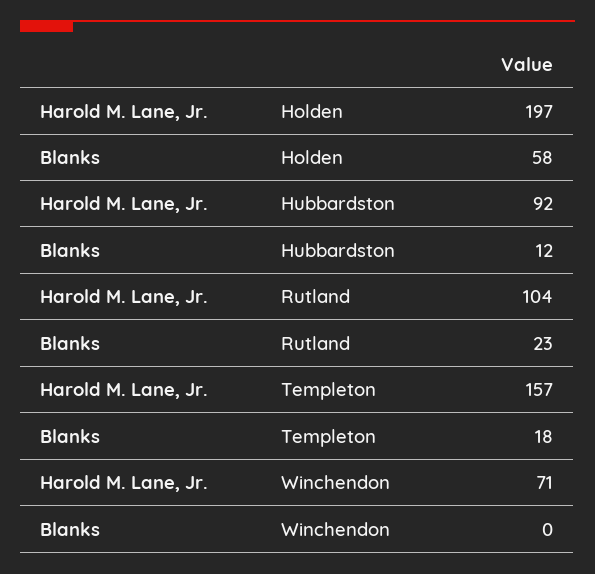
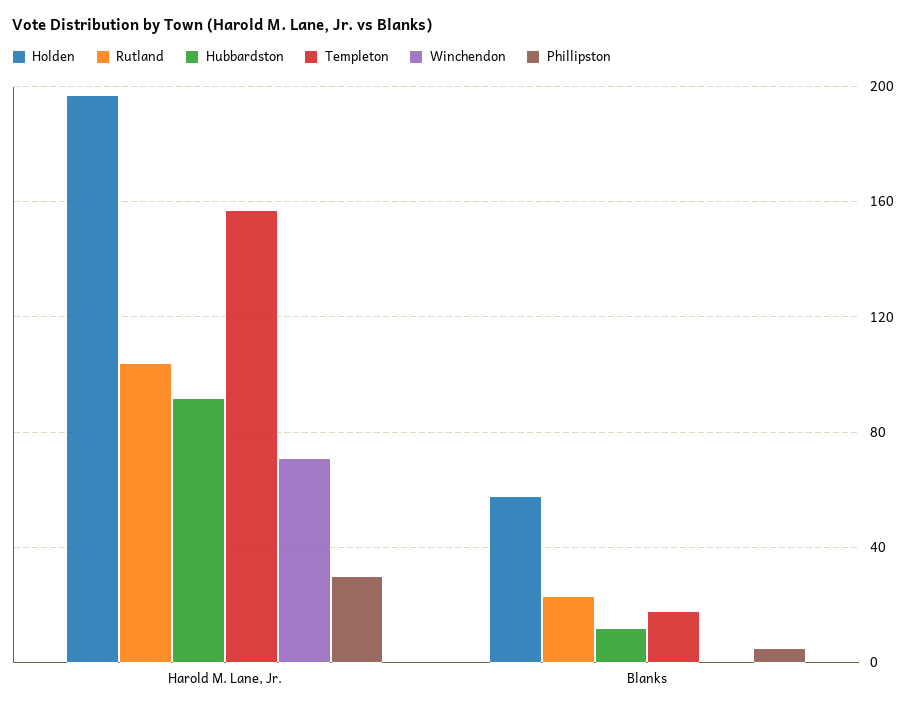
  {
    "Holden": {
      "Harold M. Lane, Jr.": 197,
      "Blanks": 58
    },
    "Hubbardston": {
      "Harold M. Lane, Jr.": 92,
      "Blanks": 12
    },
    "Rutland": {
      "Harold M. Lane, Jr.": 104,
      "Blanks": 23
    },
    "Templeton": {
      "Harold M. Lane, Jr.": 157,
      "Blanks": 18
    },
    "Winchendon": {
      "Harold M. Lane, Jr.": 71,
      "Blanks": 0
-   }
+   },
+   "Phillipston": {
+     "Harold M. Lane, Jr.": 30,
+     "Blanks": 5
+   }
  }

